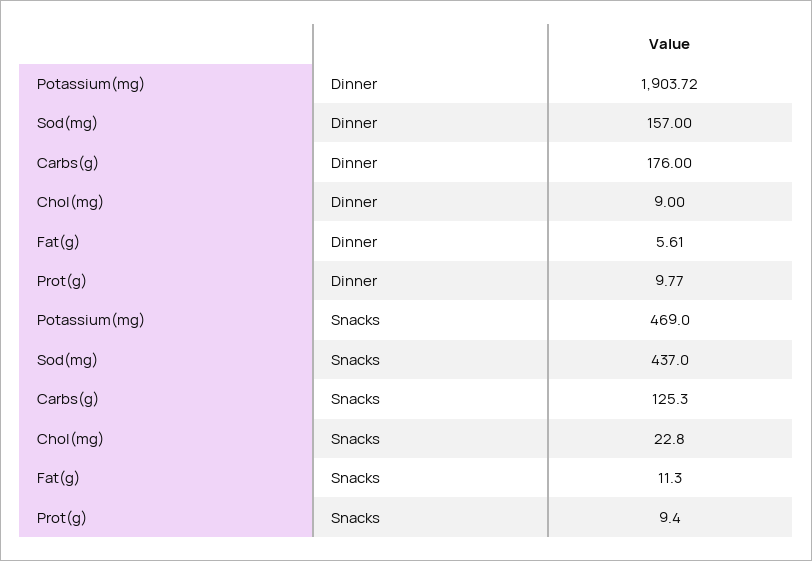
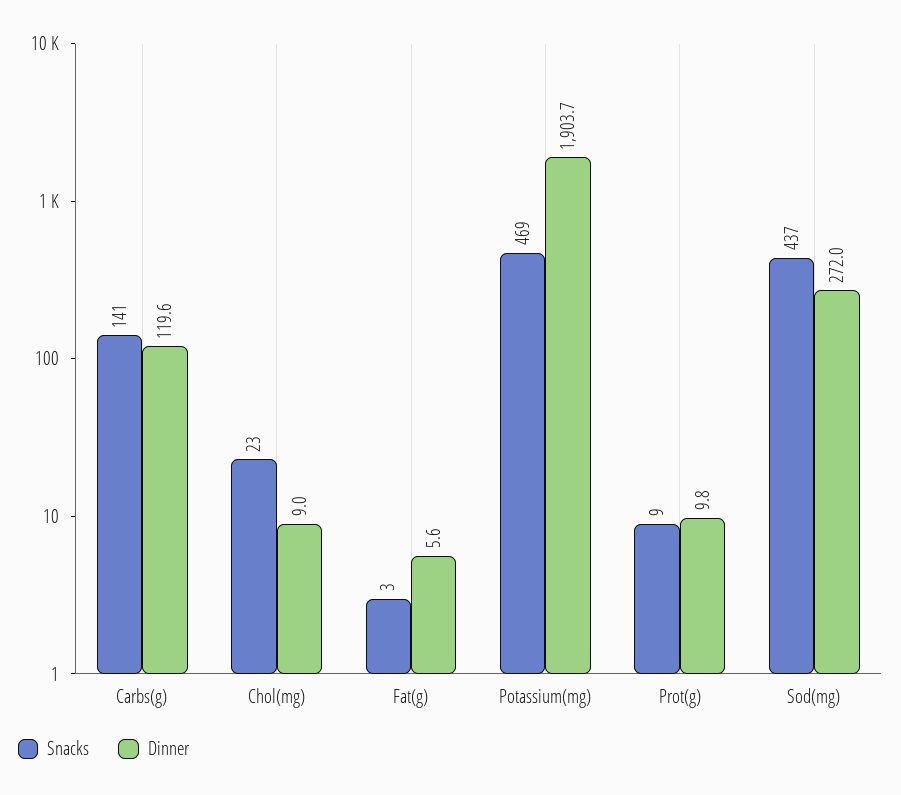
  {
    "Dinner": {
      "Potassium(mg)": 1903.72,
-     "Sod(mg)": 157,
+     "Sod(mg)": 272,
-     "Carbs(g)": 176,
+     "Carbs(g)": 119.6,
      "Chol(mg)": 9,
      "Fat(g)": 5.61,
      "Prot(g)": 9.77
    },
    "Snacks": {
      "Potassium(mg)": 469,
      "Sod(mg)": 437,
-     "Carbs(g)": 125.3,
+     "Carbs(g)": 141,
      "Chol(mg)": 22.8,
-     "Fat(g)": 11.3,
+     "Fat(g)": 3,
      "Prot(g)": 9.4
    }
  }

